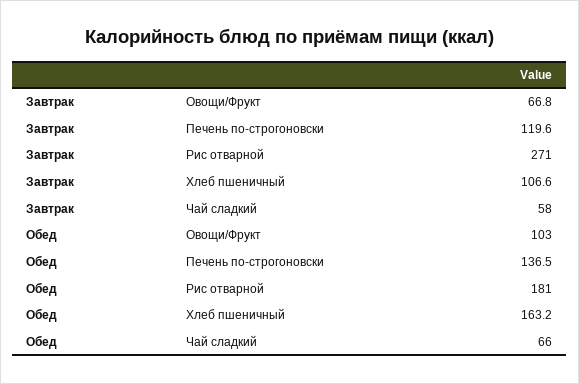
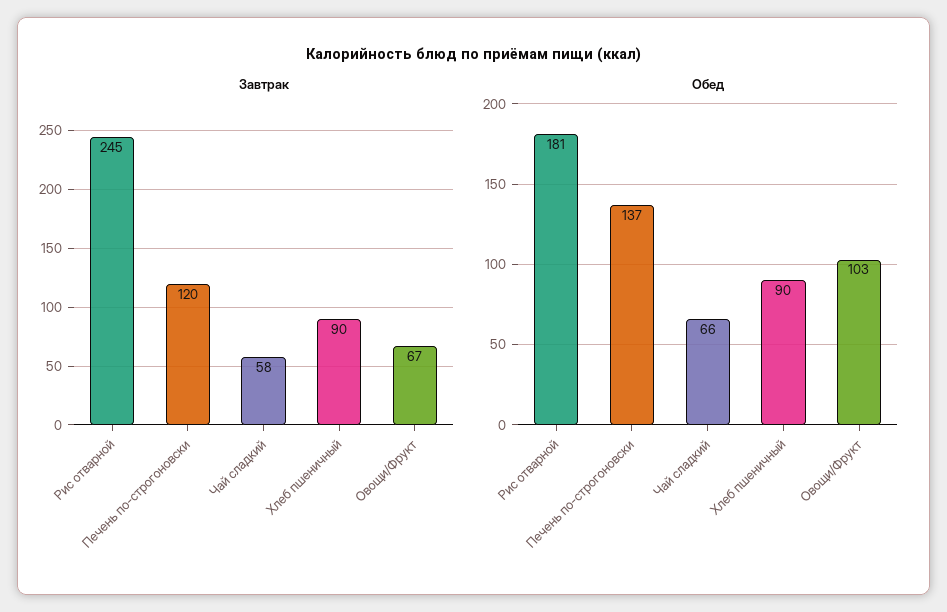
  {
    "Завтрак": {
      "Овощи/Фрукт": 66.8,
      "Печень по-строгоновски": 119.6,
-     "Рис отварной": 271,
+     "Рис отварной": 245,
-     "Хлеб пшеничный": 106.6,
+     "Хлеб пшеничный": 90,
      "Чай сладкий": 58
    },
    "Обед": {
      "Овощи/Фрукт": 103,
      "Печень по-строгоновски": 136.5,
      "Рис отварной": 181,
-     "Хлеб пшеничный": 163.2,
+     "Хлеб пшеничный": 90,
      "Чай сладкий": 66
    }
  }

